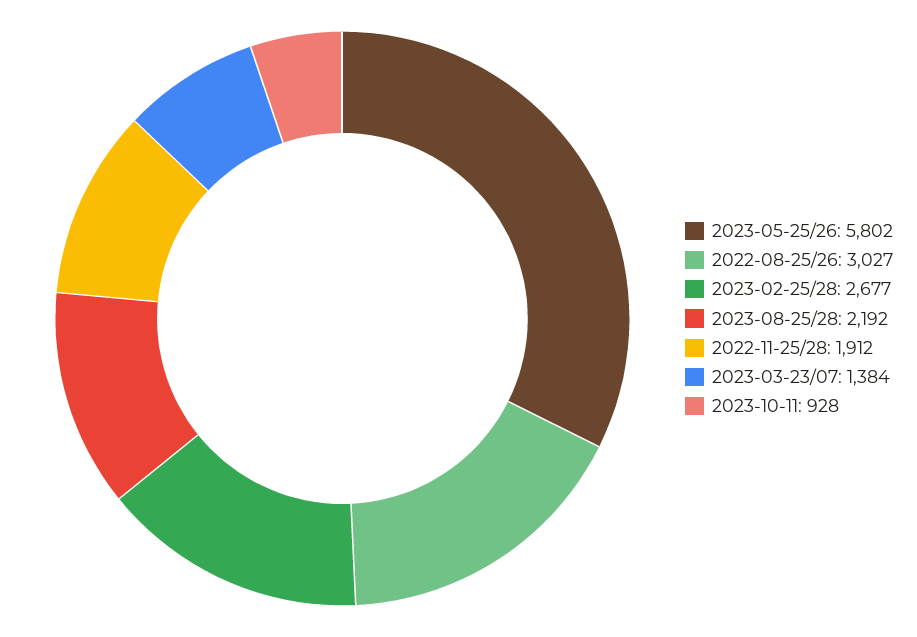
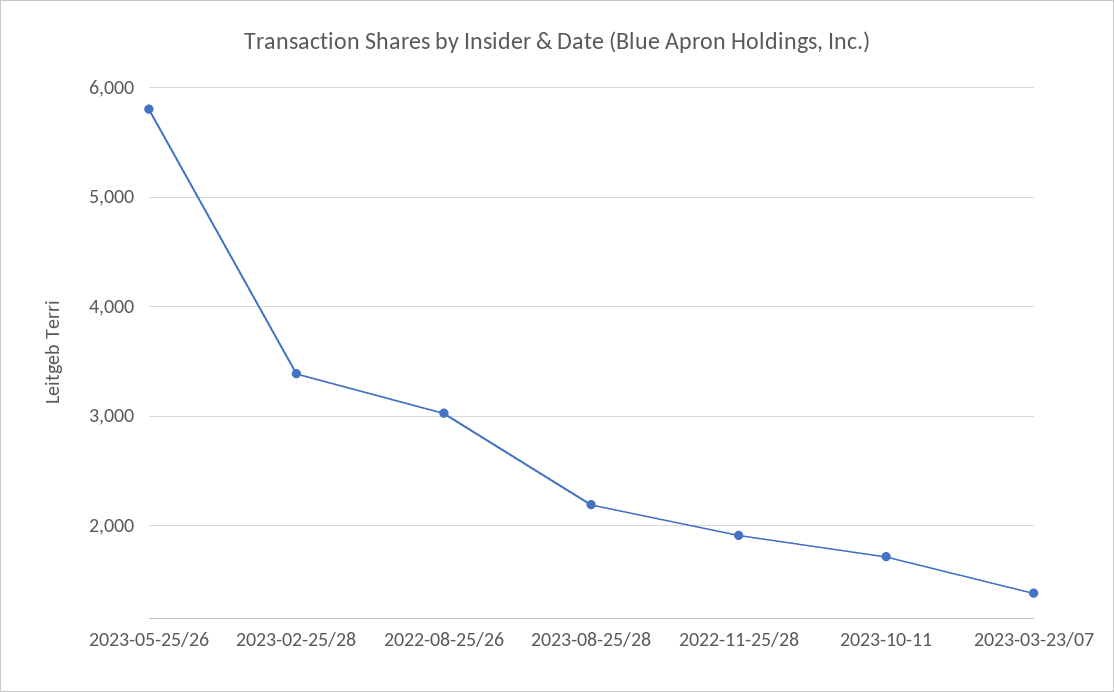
  {
    "2023-05-25/26": 5802,
    "2022-08-25/26": 3027,
-   "2023-02-25/28": 2677,
+   "2023-02-25/28": 3400,
    "2023-08-25/28": 2192,
    "2022-11-25/28": 1912,
    "2023-03-23/07": 1384,
-   "2023-10-11": 928
+   "2023-10-11": 1700
  }

